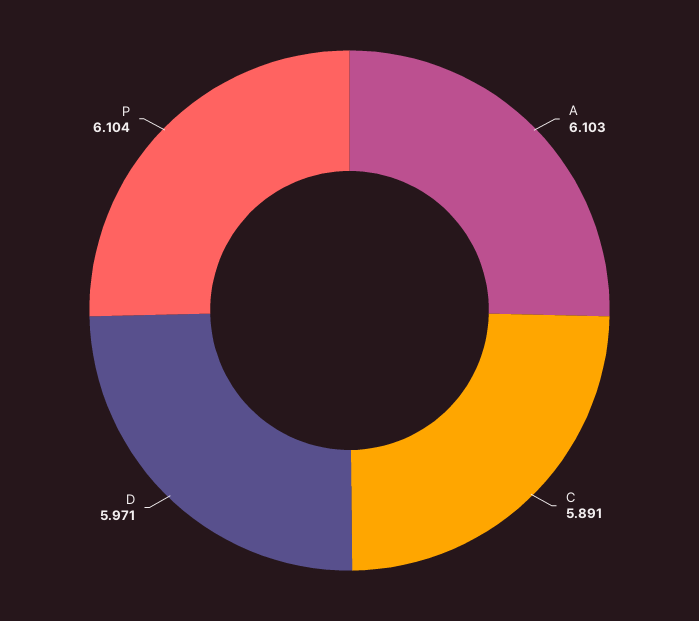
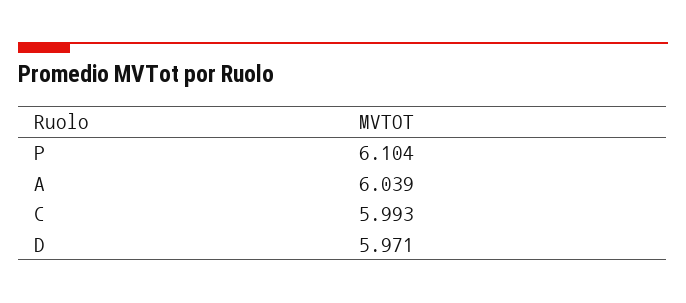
  {
-   "A": 6.103,
+   "A": 6.039,
-   "C": 5.891,
+   "C": 5.993,
    "D": 5.971,
    "P": 6.104
  }

